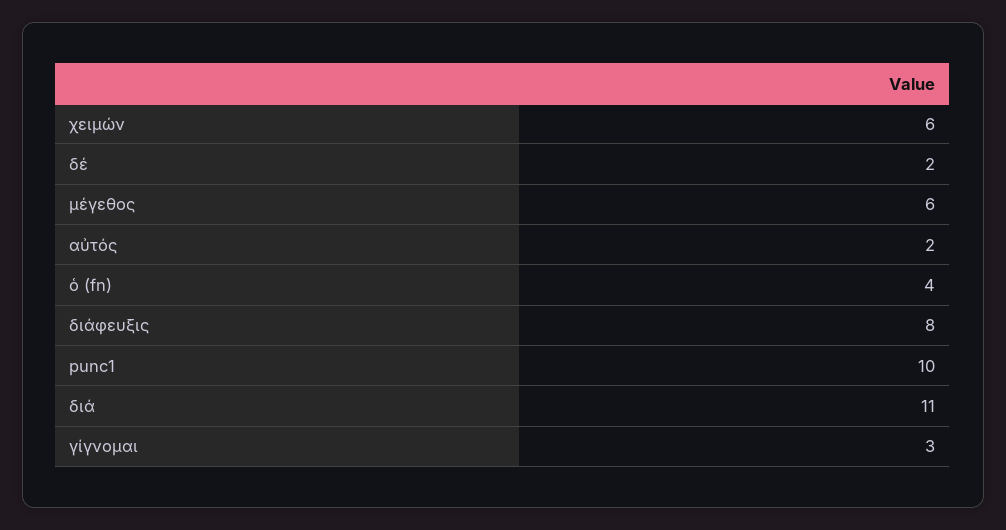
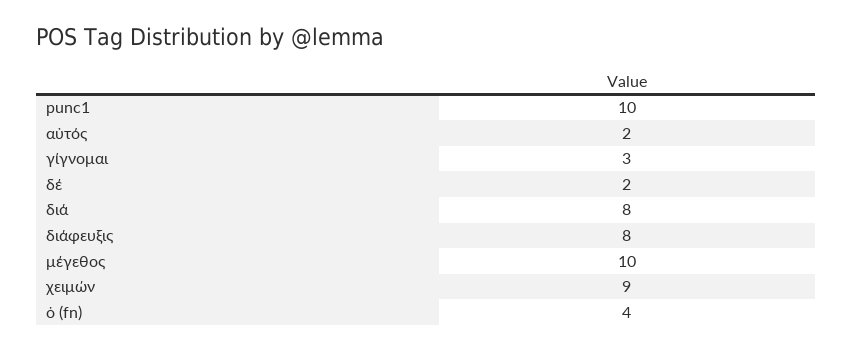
  {
-   "χειμών": 6,
+   "χειμών": 9,
    "δέ": 2,
-   "μέγεθος": 6,
+   "μέγεθος": 10,
    "αὐτός": 2,
    "ὁ (fn)": 4,
    "διάφευξις": 8,
    "punc1": 10,
-   "διά": 11,
+   "διά": 8,
    "γίγνομαι": 3
  }

